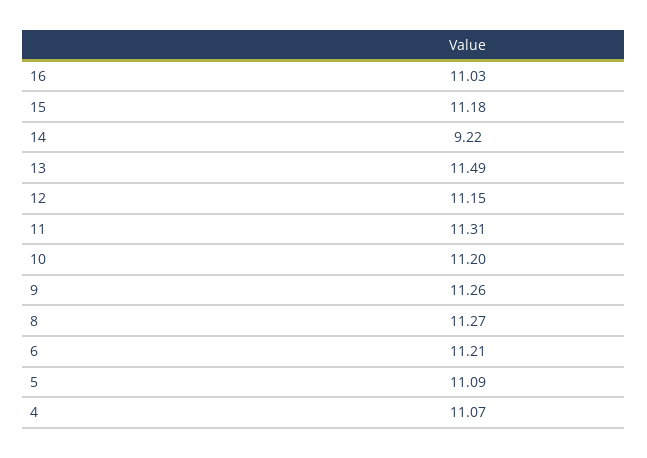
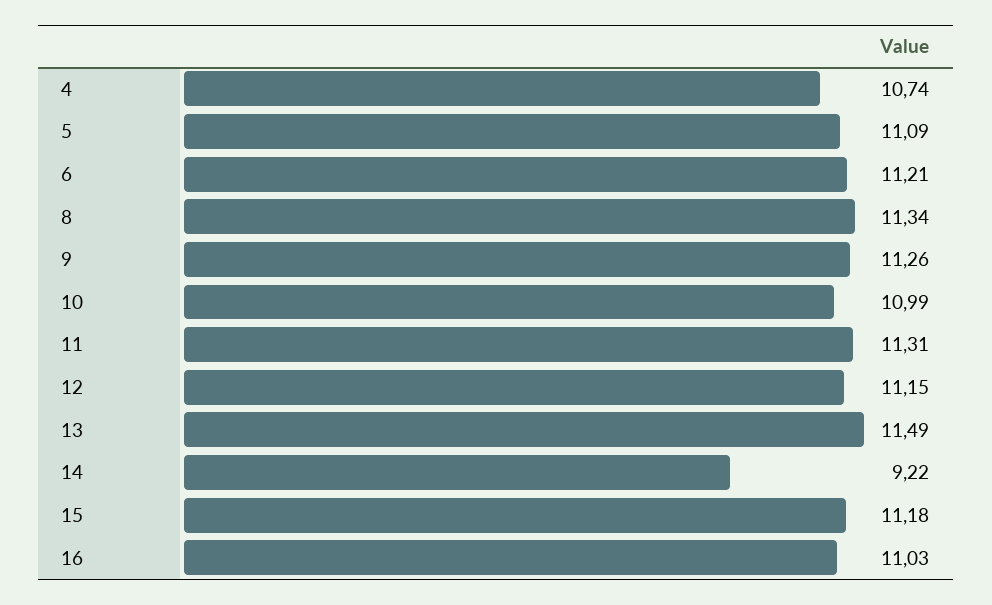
  {
    "16": 11.03,
    "15": 11.18,
    "14": 9.22,
    "13": 11.49,
    "12": 11.15,
    "11": 11.31,
-   "10": 11.2,
+   "10": 10.99,
    "9": 11.26,
-   "8": 11.27,
+   "8": 11.34,
    "6": 11.21,
    "5": 11.09,
-   "4": 11.07
+   "4": 10.74
  }

